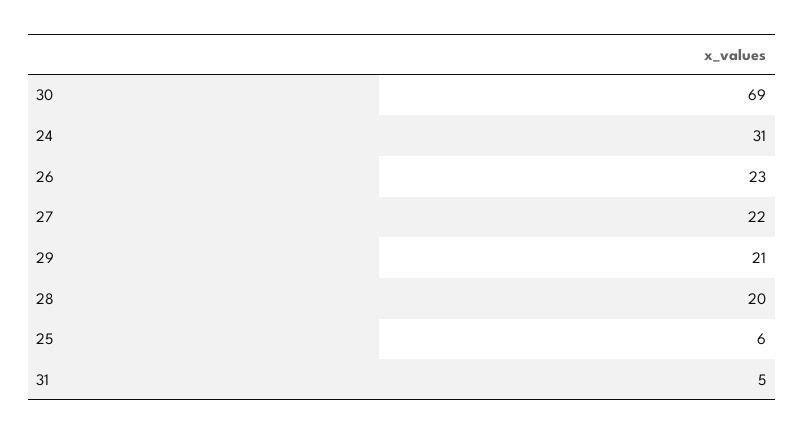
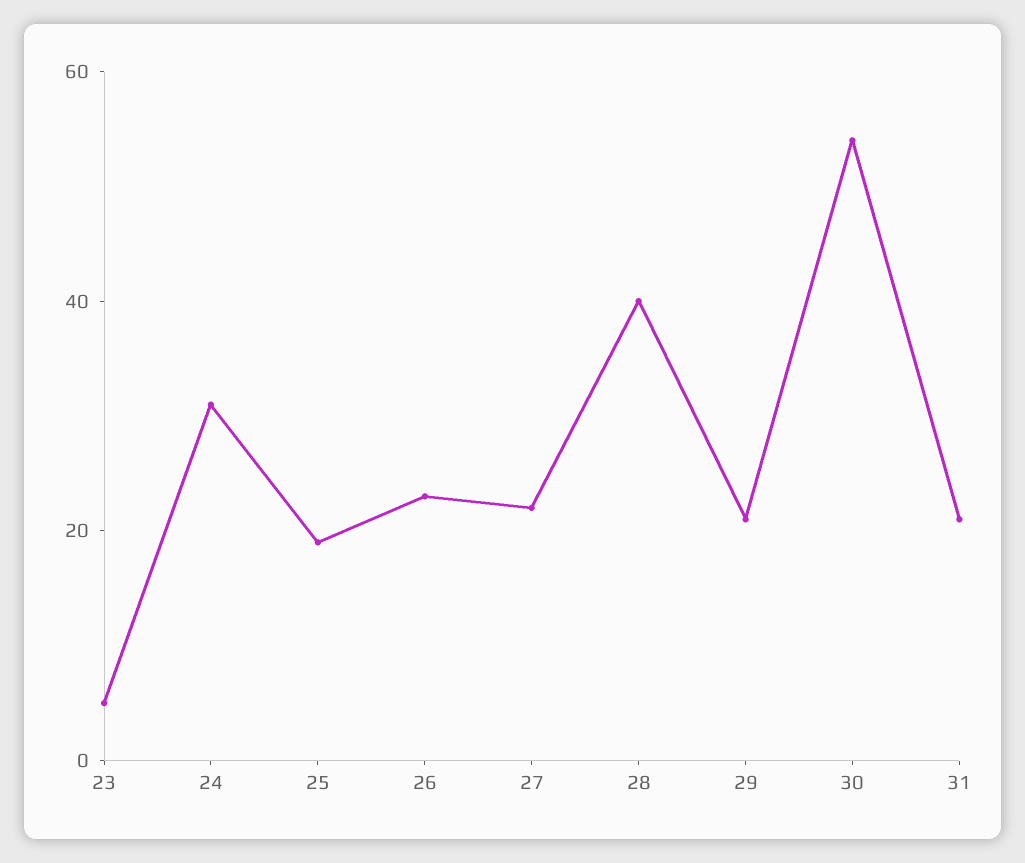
  {
-   "30": 69,
+   "30": 55,
    "24": 31,
    "26": 23,
    "27": 22,
    "29": 21,
-   "28": 20,
+   "28": 40,
-   "25": 6,
+   "25": 20,
-   "31": 5
+   "31": 20,
+   "23": 5
  }

